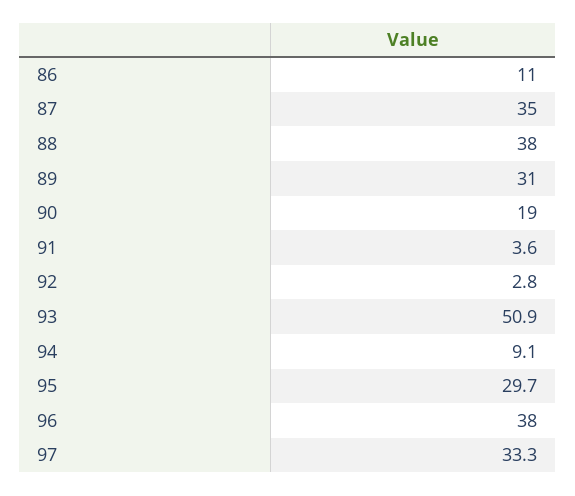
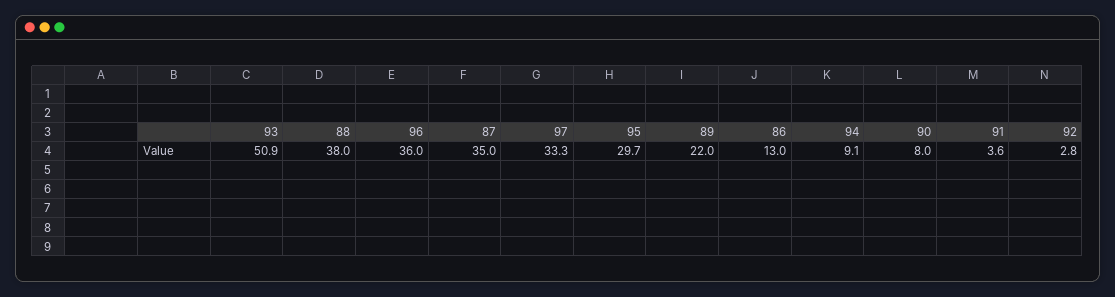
  {
-   "86": 11,
+   "86": 13,
    "87": 35,
    "88": 38,
-   "89": 31,
+   "89": 22,
-   "90": 19,
+   "90": 8,
    "91": 3.6,
    "92": 2.8,
    "93": 50.9,
    "94": 9.1,
    "95": 29.7,
-   "96": 38,
+   "96": 36,
    "97": 33.3
  }

